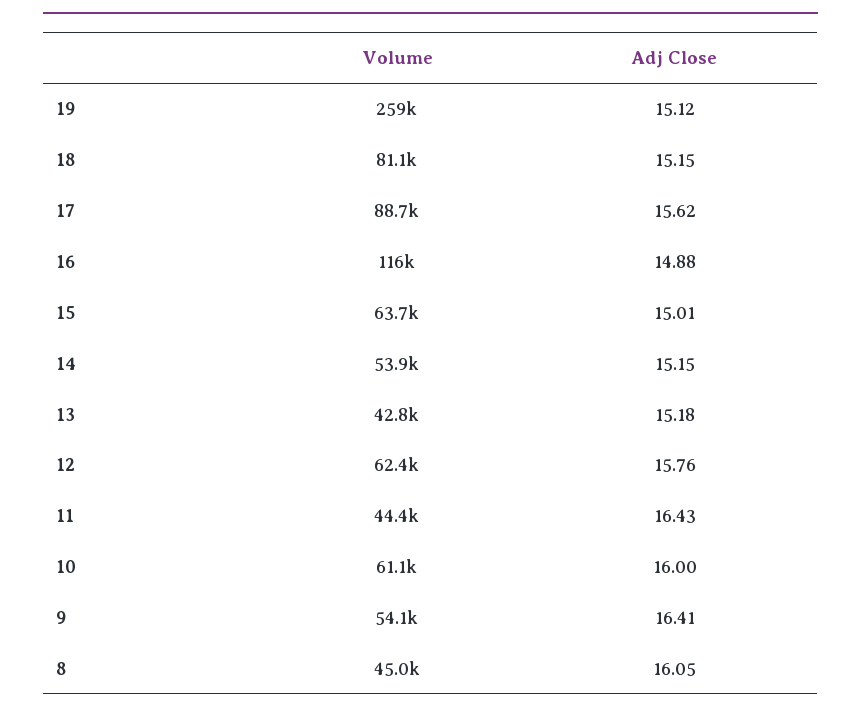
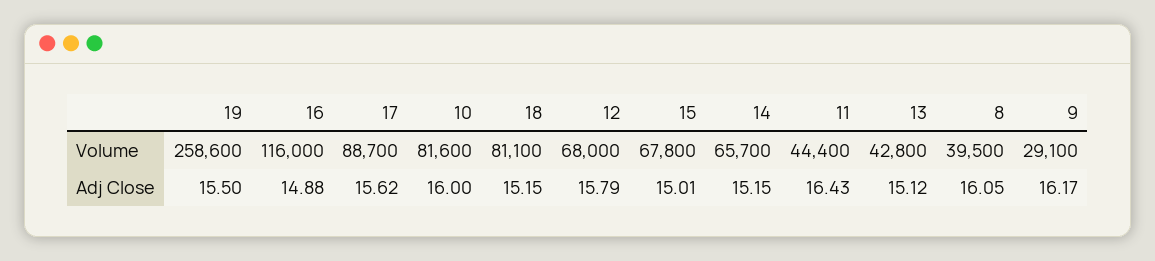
  {
    "Volume": {
      "19": 258600,
      "18": 81100,
      "17": 88700,
      "16": 116000,
-     "15": 63700,
+     "15": 67800,
-     "14": 53900,
+     "14": 65700,
      "13": 42800,
-     "12": 62400,
+     "12": 68000,
      "11": 44400,
-     "10": 61100,
+     "10": 81600,
-     "9": 54100,
+     "9": 29100,
-     "8": 45000
+     "8": 39500
    },
    "Adj Close": {
-     "19": 15.12,
+     "19": 15.5,
      "18": 15.15,
      "17": 15.62,
      "16": 14.88,
      "15": 15.01,
      "14": 15.15,
-     "13": 15.18,
+     "13": 15.12,
-     "12": 15.76,
+     "12": 15.79,
      "11": 16.43,
      "10": 16,
-     "9": 16.41,
+     "9": 16.17,
      "8": 16.05
    }
  }

